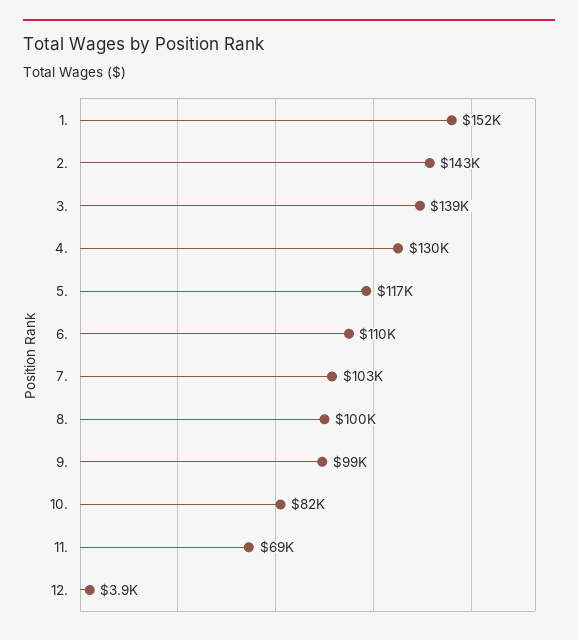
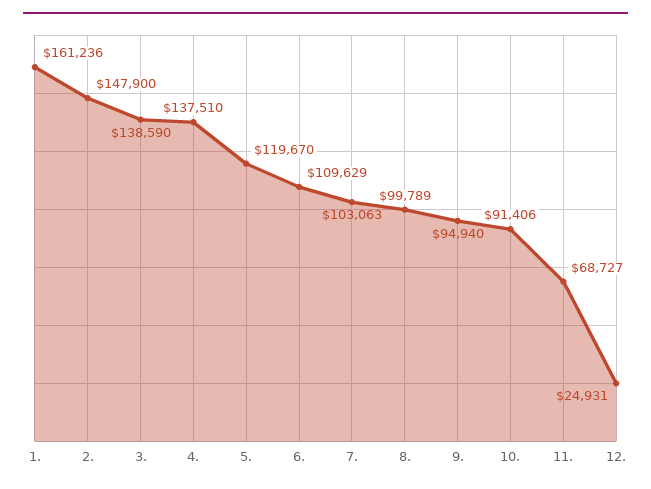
  {
-   "1.": 152000,
+   "1.": 161236,
-   "2.": 143000,
+   "2.": 147900,
    "3.": 138590,
-   "4.": 130000,
+   "4.": 137510,
-   "5.": 117000,
+   "5.": 119670,
    "6.": 109629,
    "7.": 103063,
    "8.": 99789,
-   "9.": 99000,
+   "9.": 94940,
-   "10.": 82000,
+   "10.": 91406,
    "11.": 68727,
-   "12.": 3900
+   "12.": 24931
  }

